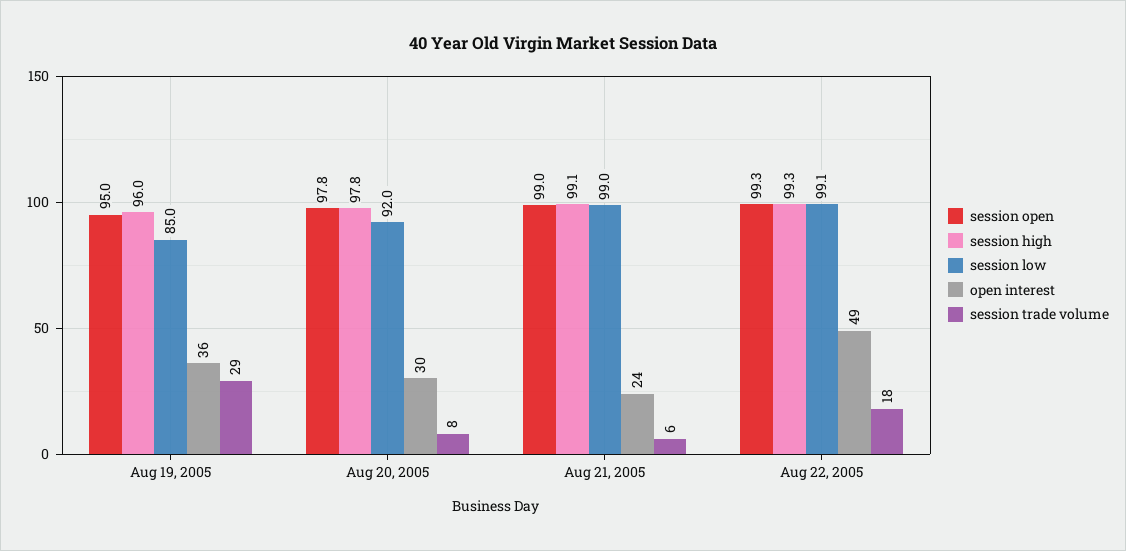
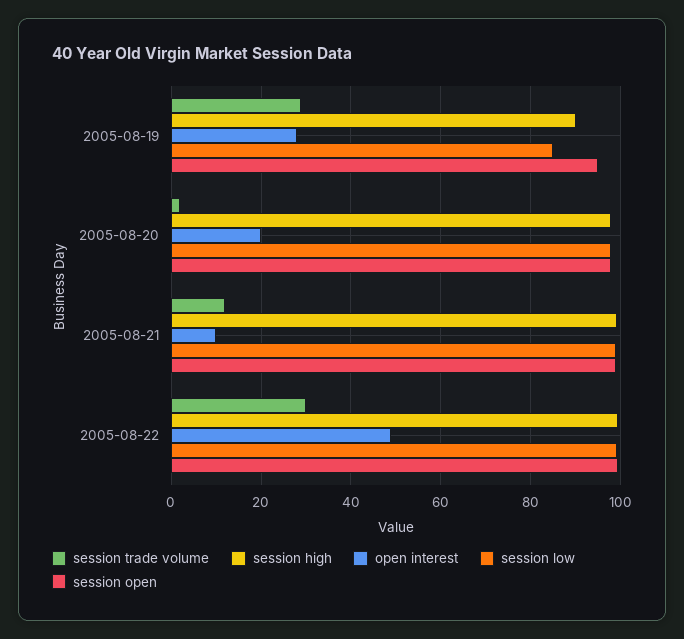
  {
    "session open": {
      "Aug 19, 2005": 95,
      "Aug 20, 2005": 97.8,
      "Aug 21, 2005": 99,
      "Aug 22, 2005": 99.3
    },
    "session high": {
-     "Aug 19, 2005": 96,
+     "Aug 19, 2005": 90,
      "Aug 20, 2005": 97.8,
      "Aug 21, 2005": 99.1,
      "Aug 22, 2005": 99.3
    },
    "session low": {
      "Aug 19, 2005": 85,
-     "Aug 20, 2005": 92,
+     "Aug 20, 2005": 98,
      "Aug 21, 2005": 99,
      "Aug 22, 2005": 99.1
    },
    "open interest": {
-     "Aug 19, 2005": 36,
+     "Aug 19, 2005": 28,
-     "Aug 20, 2005": 30,
+     "Aug 20, 2005": 20,
-     "Aug 21, 2005": 24,
+     "Aug 21, 2005": 10,
      "Aug 22, 2005": 49
    },
    "session trade volume": {
      "Aug 19, 2005": 29,
-     "Aug 20, 2005": 8,
+     "Aug 20, 2005": 2,
-     "Aug 21, 2005": 6,
+     "Aug 21, 2005": 12,
-     "Aug 22, 2005": 18
+     "Aug 22, 2005": 30
    }
  }

